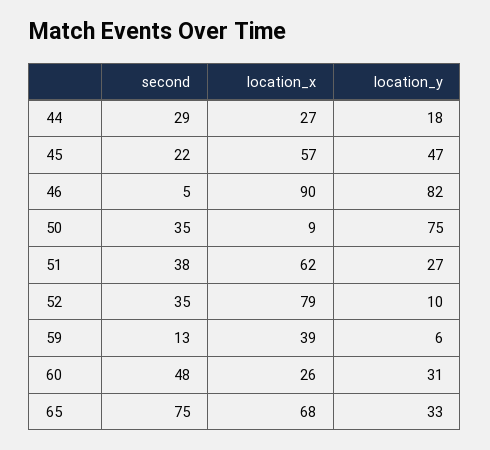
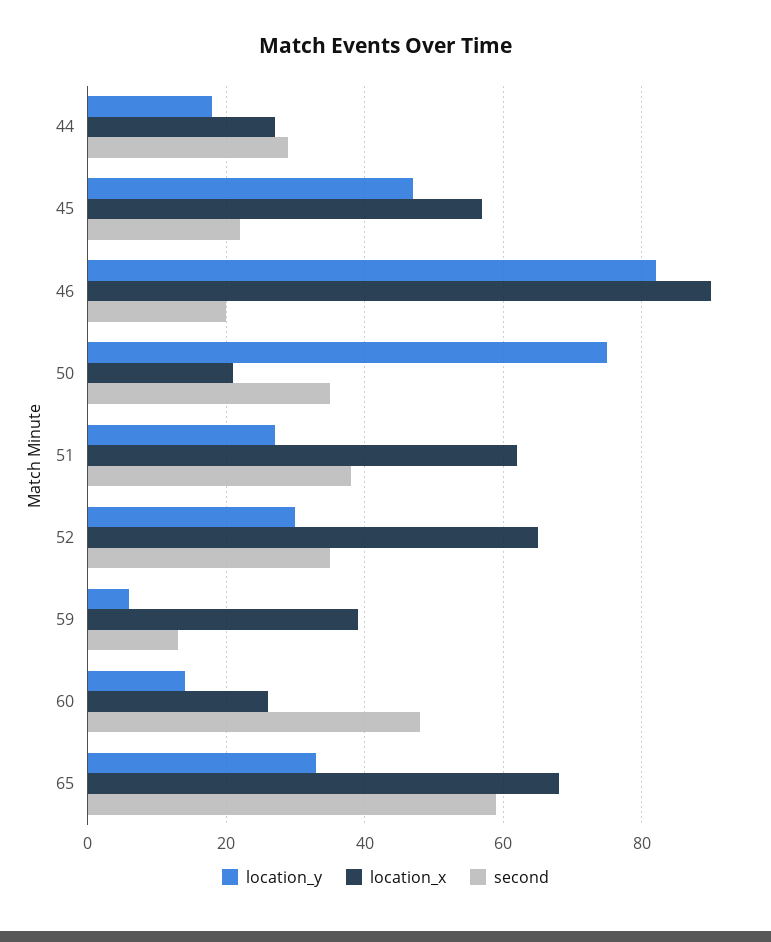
  {
    "second": {
      "44": 29,
      "45": 22,
-     "46": 5,
+     "46": 20,
      "50": 35,
      "51": 38,
      "52": 35,
      "59": 13,
      "60": 48,
-     "65": 75
+     "65": 60
    },
    "location_x": {
      "44": 27,
      "45": 57,
      "46": 90,
-     "50": 9,
+     "50": 20,
      "51": 62,
-     "52": 79,
+     "52": 65,
      "59": 39,
      "60": 26,
      "65": 68
    },
    "location_y": {
      "44": 18,
      "45": 47,
      "46": 82,
      "50": 75,
      "51": 27,
-     "52": 10,
+     "52": 30,
      "59": 6,
-     "60": 31,
+     "60": 15,
      "65": 33
    }
  }

